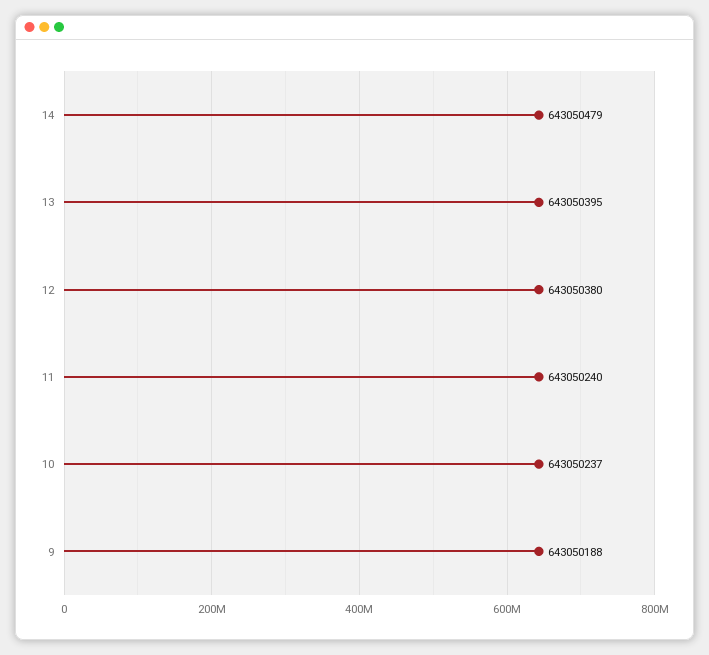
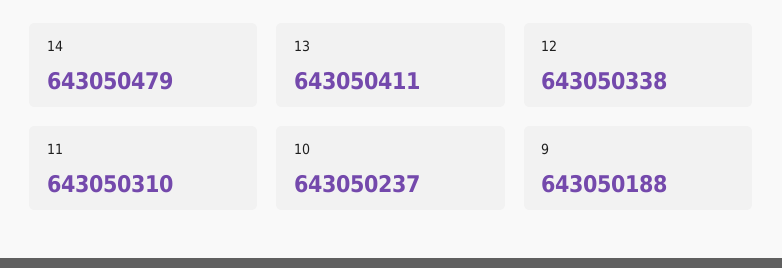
  {
    "14": 643050479,
-   "13": 643050395,
+   "13": 643050411,
-   "12": 643050380,
+   "12": 643050338,
-   "11": 643050240,
+   "11": 643050310,
    "10": 643050237,
    "9": 643050188
  }

